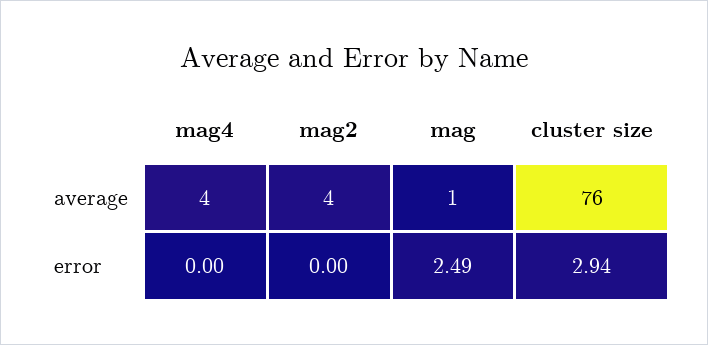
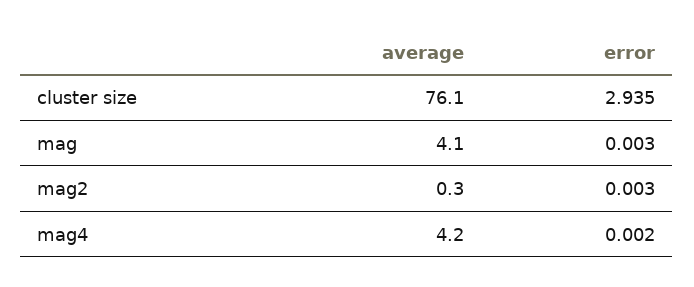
  {
    "mag4": {
      "average": 4.2,
      "error": 0.002
    },
    "mag2": {
-     "average": 4,
+     "average": 0.3,
      "error": 0.003
    },
    "mag": {
-     "average": 1,
+     "average": 4.1,
-     "error": 2.49
+     "error": 0.003
    },
    "cluster size": {
      "average": 76.1,
      "error": 2.935
    }
  }

